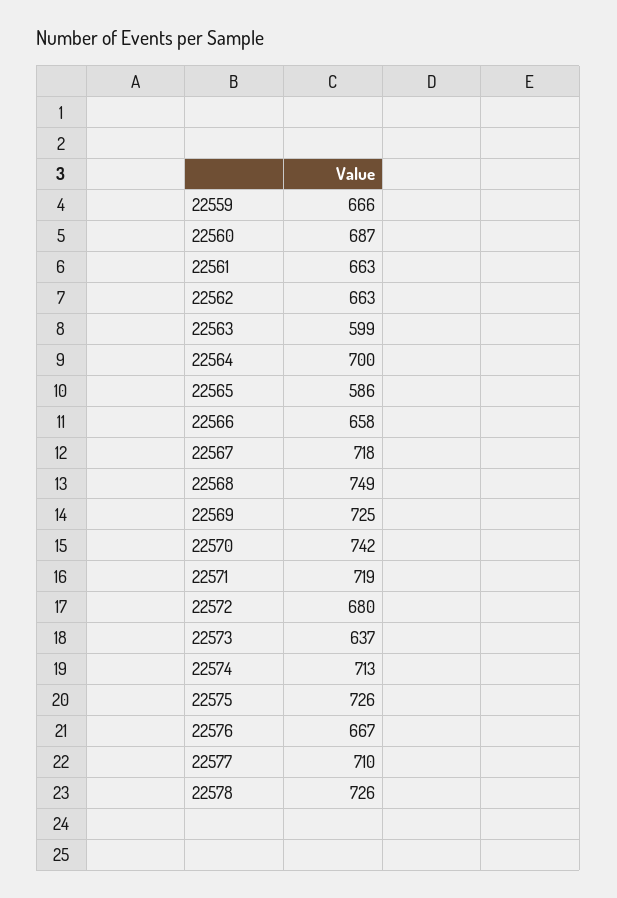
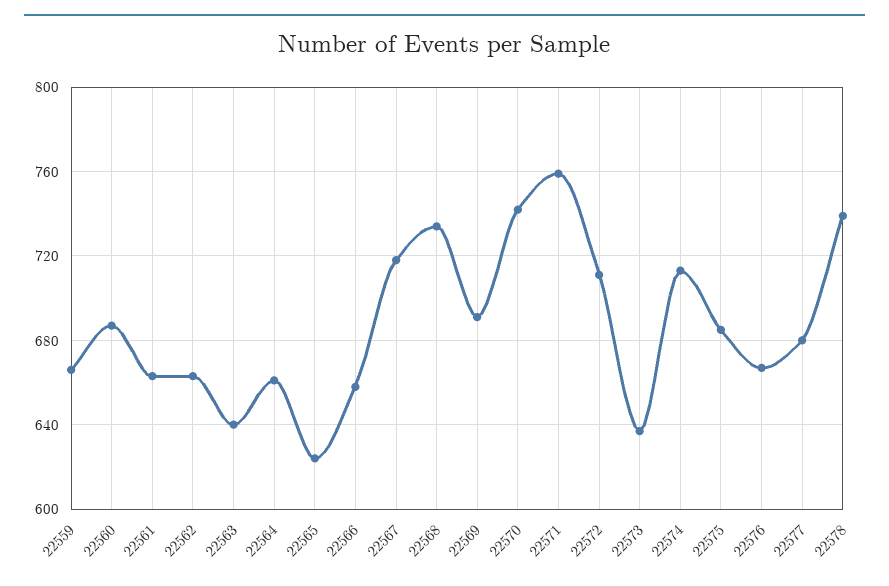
  {
    "22559": 666,
    "22560": 687,
    "22561": 663,
    "22562": 663,
-   "22563": 599,
+   "22563": 640,
-   "22564": 700,
+   "22564": 660,
-   "22565": 586,
+   "22565": 625,
    "22566": 658,
    "22567": 718,
-   "22568": 749,
+   "22568": 735,
-   "22569": 725,
+   "22569": 690,
    "22570": 742,
-   "22571": 719,
+   "22571": 760,
-   "22572": 680,
+   "22572": 710,
    "22573": 637,
    "22574": 713,
-   "22575": 726,
+   "22575": 685,
    "22576": 667,
-   "22577": 710,
+   "22577": 680,
-   "22578": 726
+   "22578": 740
  }

